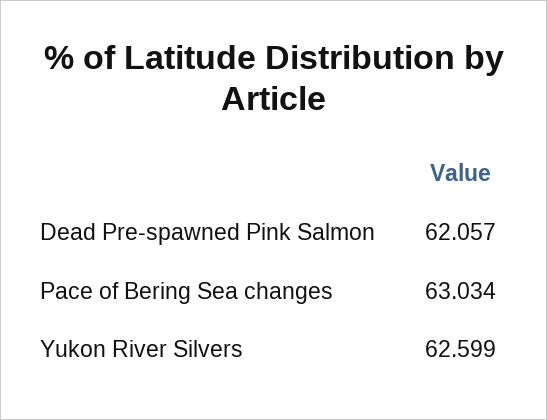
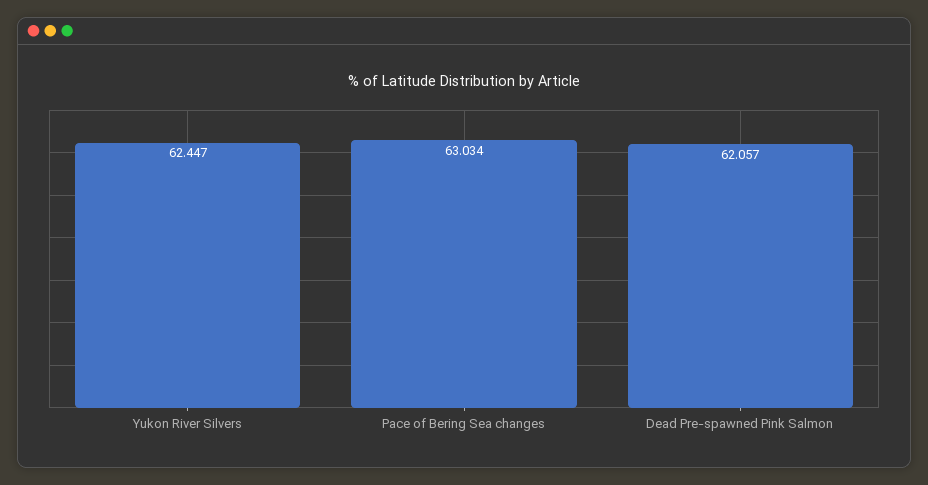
  {
    "Dead Pre-spawned Pink Salmon": 62.057,
    "Pace of Bering Sea changes": 63.034,
-   "Yukon River Silvers": 62.599
+   "Yukon River Silvers": 62.447
  }

